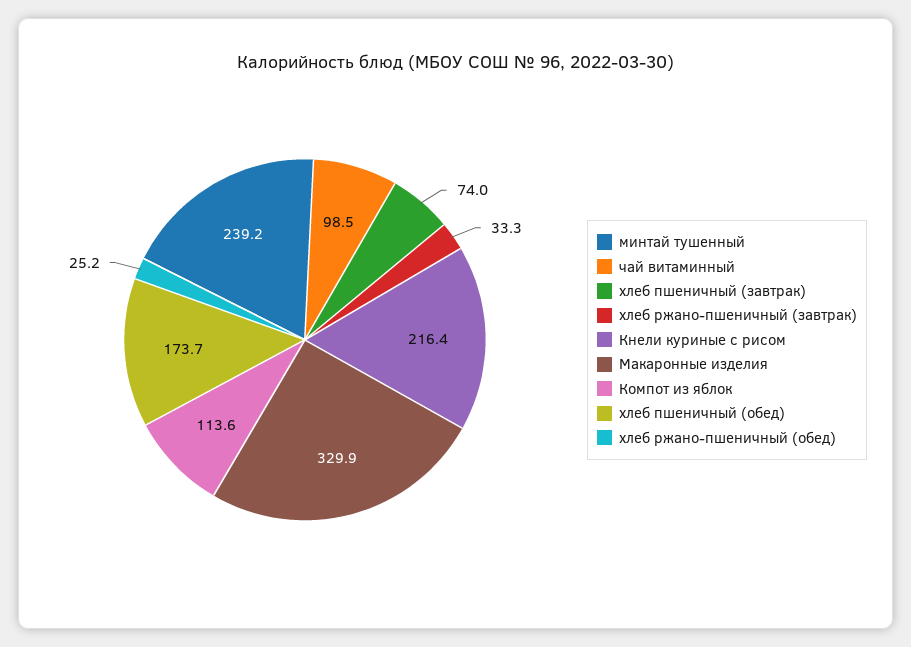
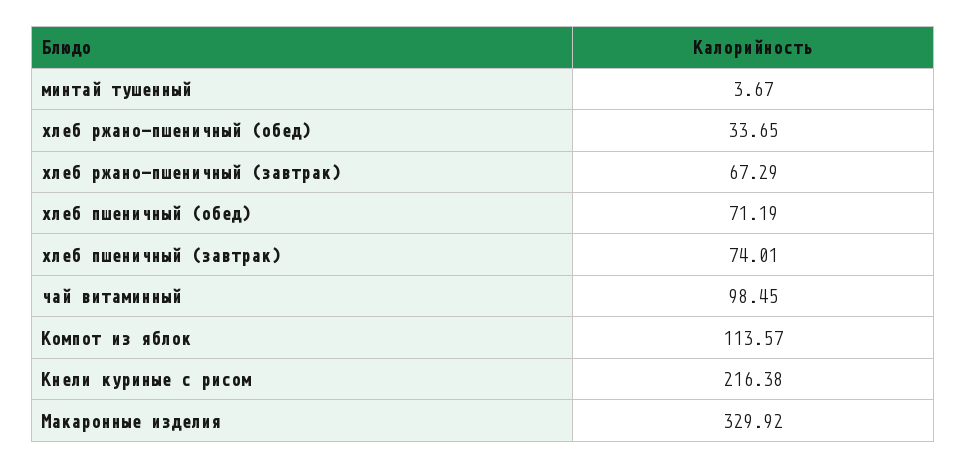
  {
-   "минтай тушенный": 239.2,
+   "минтай тушенный": 3.67,
    "чай витаминный": 98.45,
    "хлеб пшеничный (завтрак)": 74.01,
-   "хлеб ржано-пшеничный (завтрак)": 33.3,
+   "хлеб ржано-пшеничный (завтрак)": 67.29,
    "Кнели куриные с рисом": 216.38,
    "Макаронные изделия": 329.92,
    "Компот из яблок": 113.57,
-   "хлеб пшеничный (обед)": 173.7,
+   "хлеб пшеничный (обед)": 71.19,
-   "хлеб ржано-пшеничный (обед)": 25.2
+   "хлеб ржано-пшеничный (обед)": 33.65
  }

